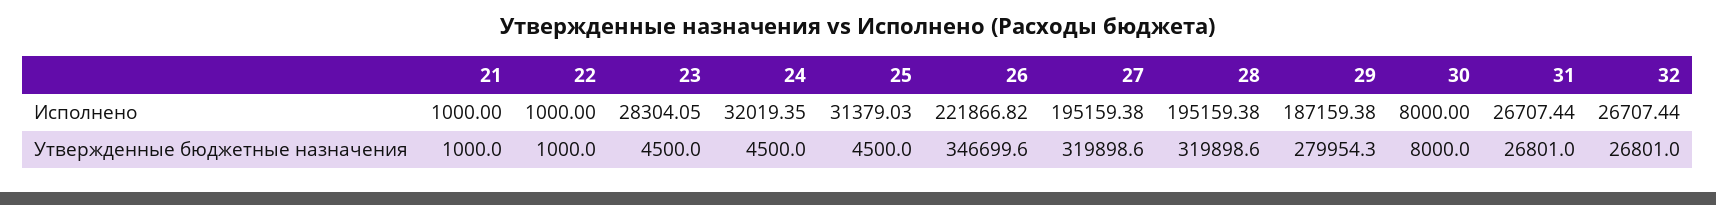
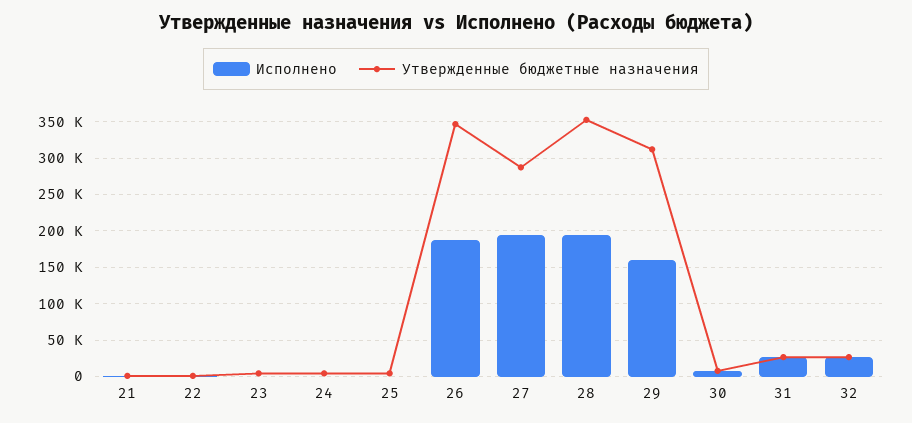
  {
    "Исполнено": {
      "21": 1000,
      "22": 1000,
-     "23": 28304.05,
+     "23": 0,
-     "24": 32019.35,
+     "24": 0,
-     "25": 31379.03,
+     "25": 0,
-     "26": 221866.82,
+     "26": 190000,
      "27": 195159.38,
      "28": 195159.38,
-     "29": 187159.38,
+     "29": 160000,
      "30": 8000,
      "31": 26707.44,
      "32": 26707.44
    },
    "Утвержденные бюджетные назначения": {
      "21": 1000,
      "22": 1000,
      "23": 4500,
      "24": 4500,
      "25": 4500,
      "26": 346699.6,
-     "27": 319898.6,
+     "27": 290000,
-     "28": 319898.6,
+     "28": 350000,
-     "29": 279954.3,
+     "29": 310000,
      "30": 8000,
      "31": 26801,
      "32": 26801
    }
  }

